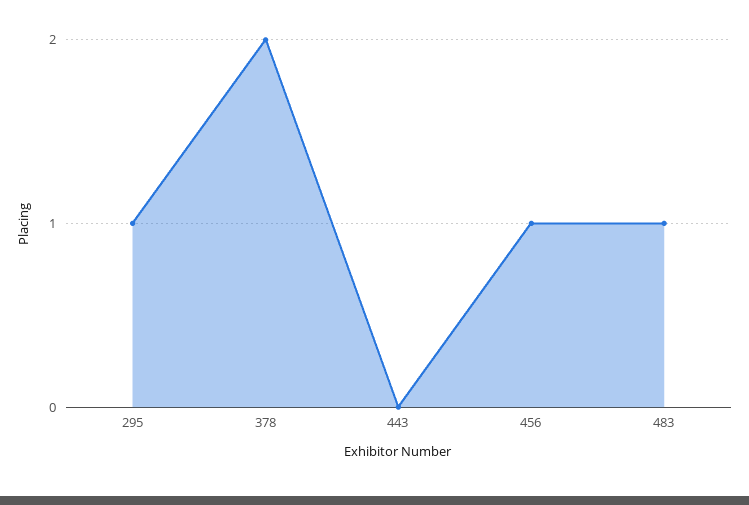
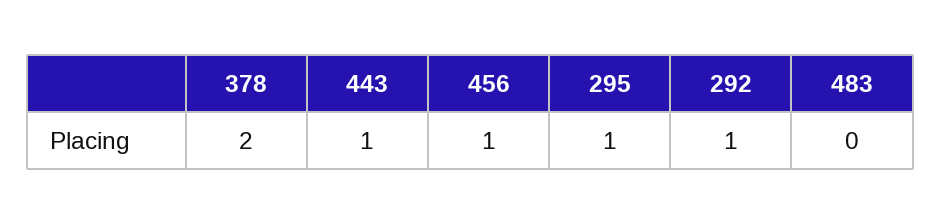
  {
    "295": 1,
    "378": 2,
-   "443": 0,
+   "443": 1,
    "456": 1,
-   "483": 1
+   "483": 0,
+   "292": 1
  }

